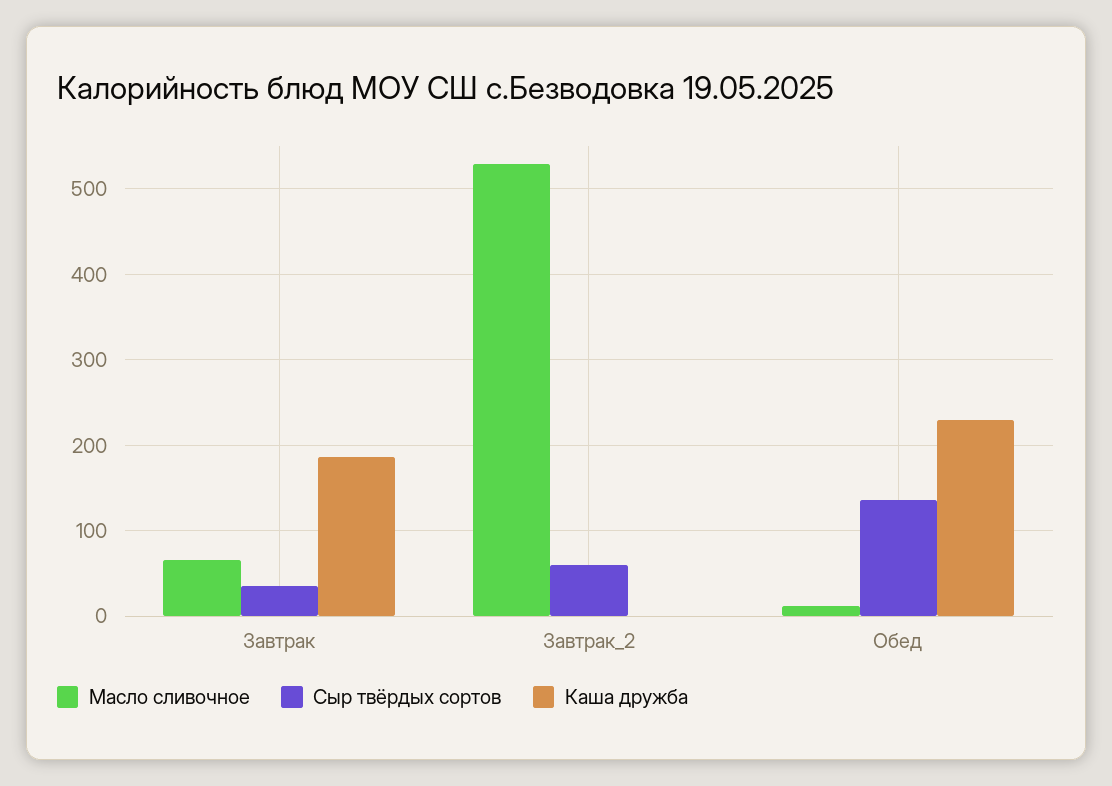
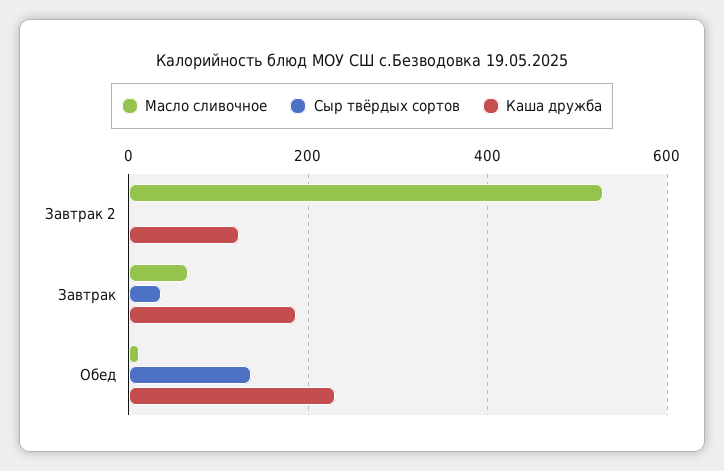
  {
    "Масло сливочное": {
      "Завтрак": 70,
      "Завтрак_2": 530,
      "Обед": 10
    },
    "Сыр твёрдых сортов": {
      "Завтрак": 40,
-     "Завтрак_2": 60,
+     "Завтрак_2": 0,
      "Обед": 140
    },
    "Каша дружба": {
      "Завтрак": 190,
-     "Завтрак_2": 0,
+     "Завтрак_2": 120,
      "Обед": 230
    }
  }

